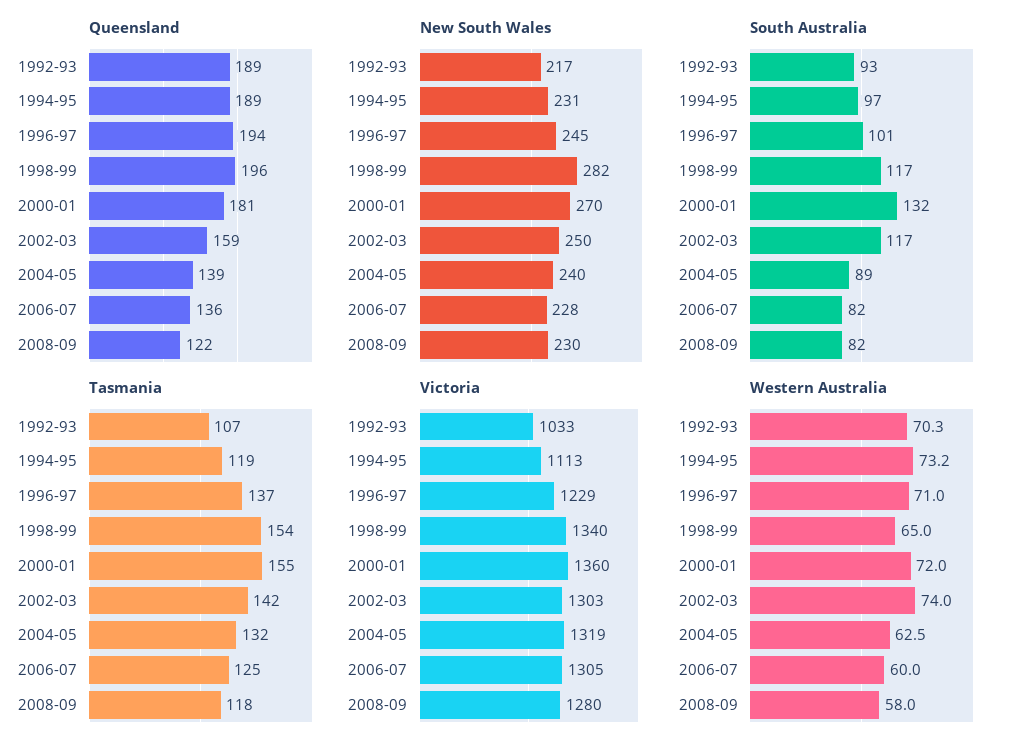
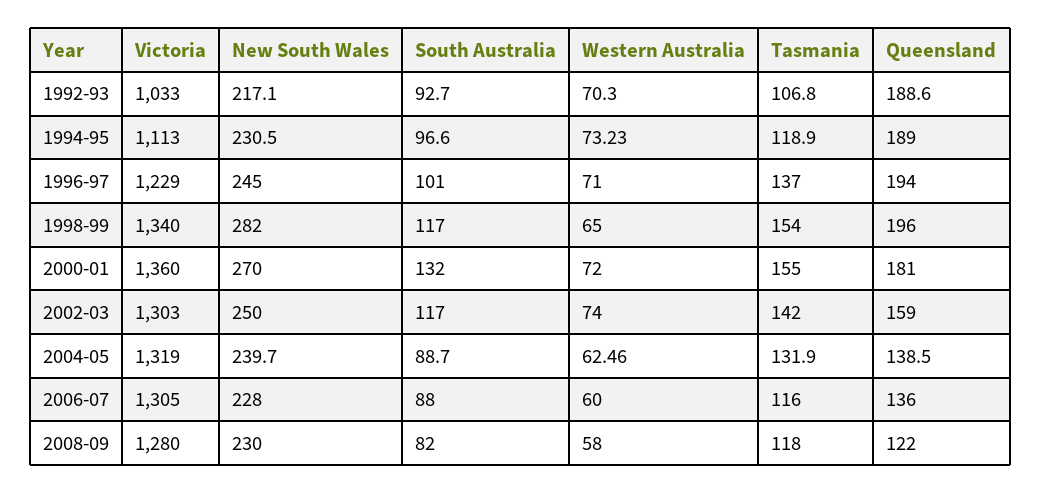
  {
    "Queensland": {
      "1992-93": 188.6,
      "1994-95": 189,
      "1996-97": 194,
      "1998-99": 196,
      "2000-01": 181,
      "2002-03": 159,
      "2004-05": 138.5,
      "2006-07": 136,
      "2008-09": 122
    },
    "New South Wales": {
      "1992-93": 217.1,
      "1994-95": 230.5,
      "1996-97": 245,
      "1998-99": 282,
      "2000-01": 270,
      "2002-03": 250,
      "2004-05": 239.7,
      "2006-07": 228,
      "2008-09": 230
    },
    "South Australia": {
      "1992-93": 92.7,
      "1994-95": 96.6,
      "1996-97": 101,
      "1998-99": 117,
      "2000-01": 132,
      "2002-03": 117,
      "2004-05": 88.7,
-     "2006-07": 82,
+     "2006-07": 88,
      "2008-09": 82
    },
    "Tasmania": {
      "1992-93": 106.8,
      "1994-95": 118.9,
      "1996-97": 137,
      "1998-99": 154,
      "2000-01": 155,
      "2002-03": 142,
      "2004-05": 131.9,
-     "2006-07": 125,
+     "2006-07": 116,
      "2008-09": 118
    },
    "Victoria": {
      "1992-93": 1033,
      "1994-95": 1113,
      "1996-97": 1229,
      "1998-99": 1340,
      "2000-01": 1360,
      "2002-03": 1303,
      "2004-05": 1319,
      "2006-07": 1305,
      "2008-09": 1280
    },
    "Western Australia": {
      "1992-93": 70.3,
      "1994-95": 73.23,
      "1996-97": 71,
      "1998-99": 65,
      "2000-01": 72,
      "2002-03": 74,
      "2004-05": 62.46,
      "2006-07": 60,
      "2008-09": 58
    }
  }

